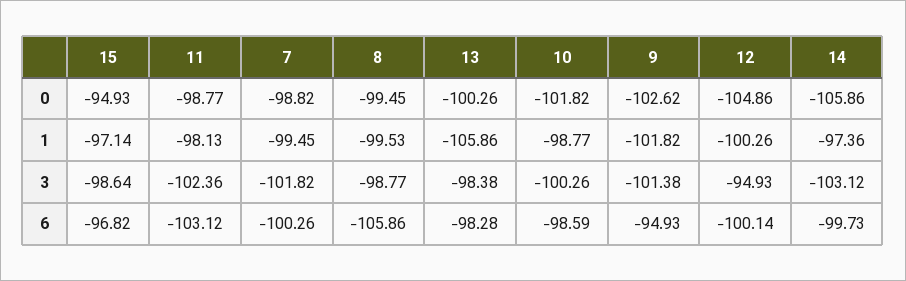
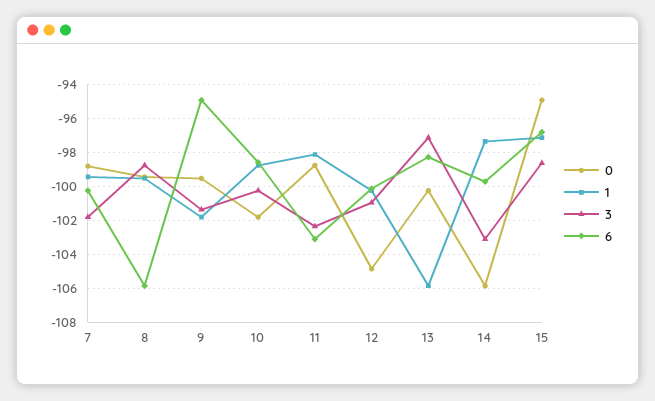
  {
    "0": {
      "15": -94.93,
      "11": -98.77,
      "7": -98.82,
      "8": -99.45,
      "13": -100.26,
      "10": -101.82,
-     "9": -102.62,
+     "9": -99.5,
      "12": -104.86,
      "14": -105.86
    },
    "1": {
      "15": -97.14,
      "11": -98.13,
      "7": -99.45,
      "8": -99.53,
      "13": -105.86,
      "10": -98.77,
      "9": -101.82,
      "12": -100.26,
      "14": -97.36
    },
    "3": {
      "15": -98.64,
      "11": -102.36,
      "7": -101.82,
      "8": -98.77,
-     "13": -98.38,
+     "13": -97,
      "10": -100.26,
      "9": -101.38,
-     "12": -94.93,
+     "12": -101,
      "14": -103.12
    },
    "6": {
      "15": -96.82,
      "11": -103.12,
      "7": -100.26,
      "8": -105.86,
      "13": -98.28,
      "10": -98.59,
      "9": -94.93,
      "12": -100.14,
      "14": -99.73
    }
  }

